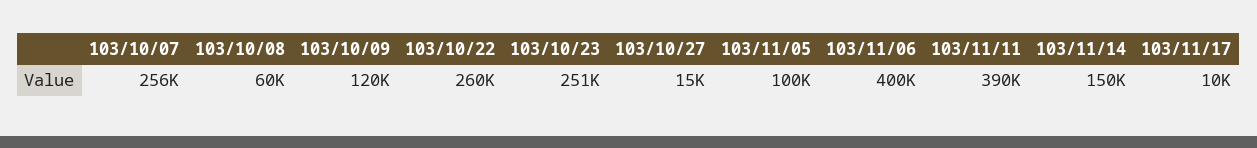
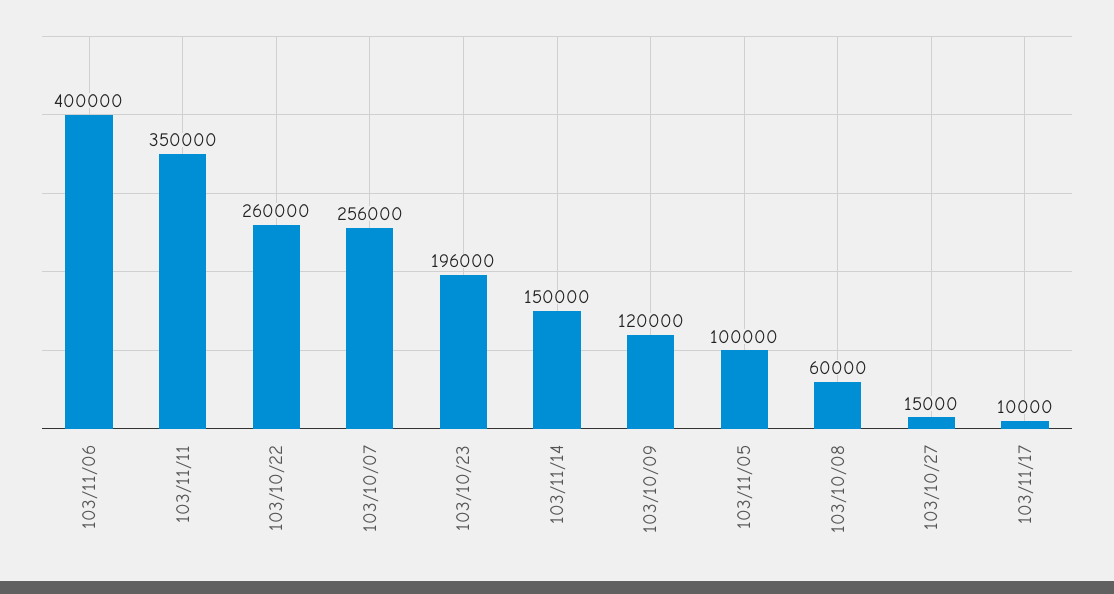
  {
    "103/10/07": 256000,
    "103/10/08": 60000,
    "103/10/09": 120000,
    "103/10/22": 260000,
-   "103/10/23": 251000,
+   "103/10/23": 196000,
    "103/10/27": 15000,
    "103/11/05": 100000,
    "103/11/06": 400000,
-   "103/11/11": 390000,
+   "103/11/11": 350000,
    "103/11/14": 150000,
    "103/11/17": 10000
  }

